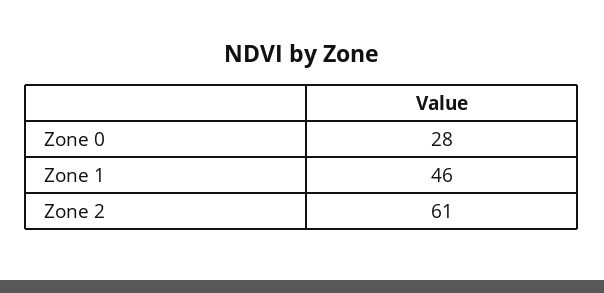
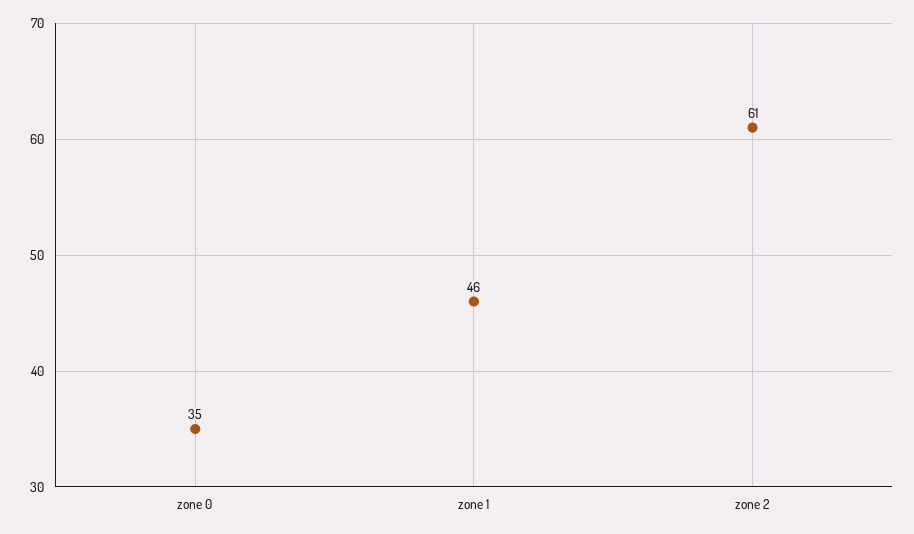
  {
-   "Zone 0": 28,
+   "Zone 0": 35,
    "Zone 1": 46,
    "Zone 2": 61
  }

